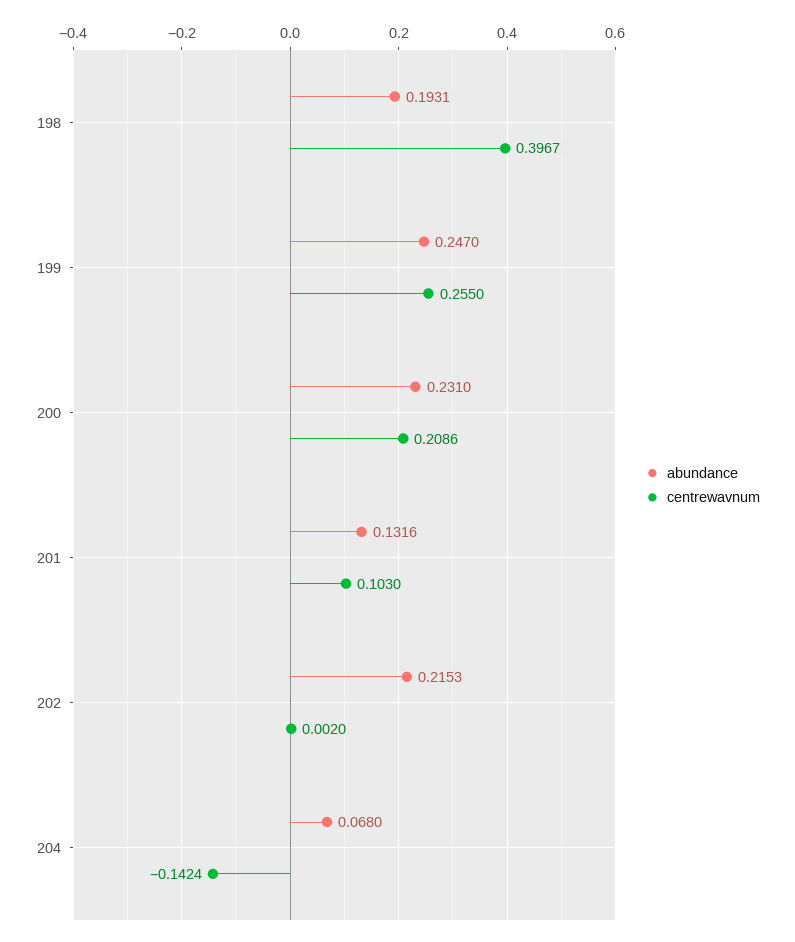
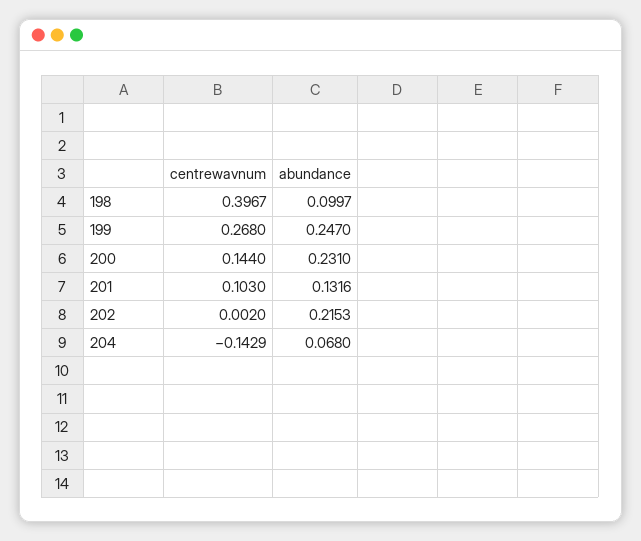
  {
    "abundance": {
-     "198": 0.1931,
+     "198": 0.0997,
      "199": 0.247,
      "200": 0.231,
      "201": 0.1316,
      "202": 0.2153,
      "204": 0.068
    },
    "centrewavnum": {
      "198": 0.3967,
-     "199": 0.255,
+     "199": 0.268,
-     "200": 0.2086,
+     "200": 0.144,
      "201": 0.103,
      "202": 0.002,
-     "204": -0.1424
+     "204": -0.1429
    }
  }

